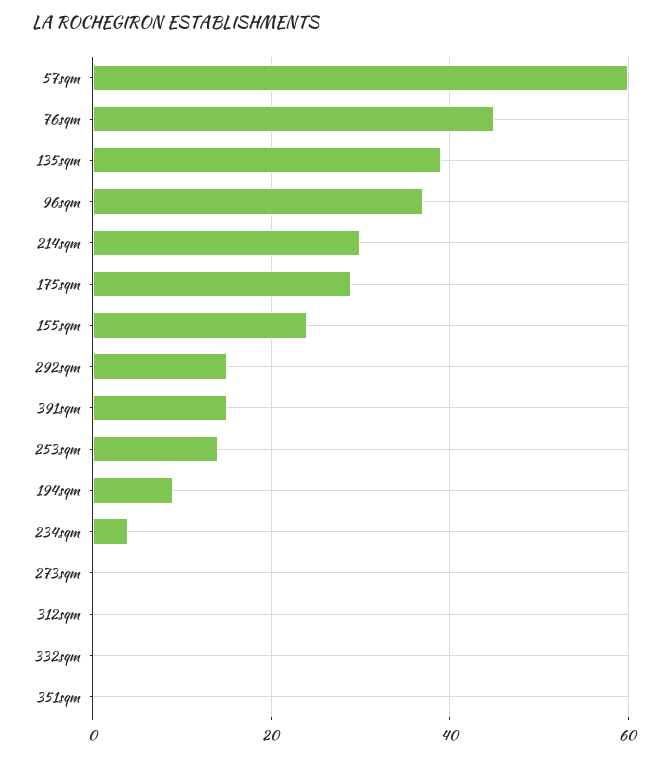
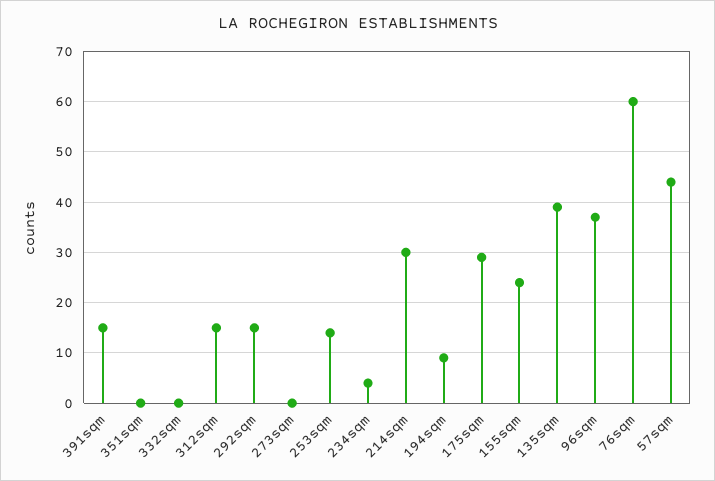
  {
-   "57sqm": 60,
+   "57sqm": 45,
-   "76sqm": 45,
+   "76sqm": 60,
    "135sqm": 40,
    "96sqm": 35,
    "214sqm": 30,
    "175sqm": 30,
    "155sqm": 25,
    "292sqm": 15,
    "391sqm": 15,
    "253sqm": 15,
    "194sqm": 10,
    "234sqm": 5,
    "273sqm": 0,
-   "312sqm": 0,
+   "312sqm": 15,
    "332sqm": 0,
    "351sqm": 0
  }

